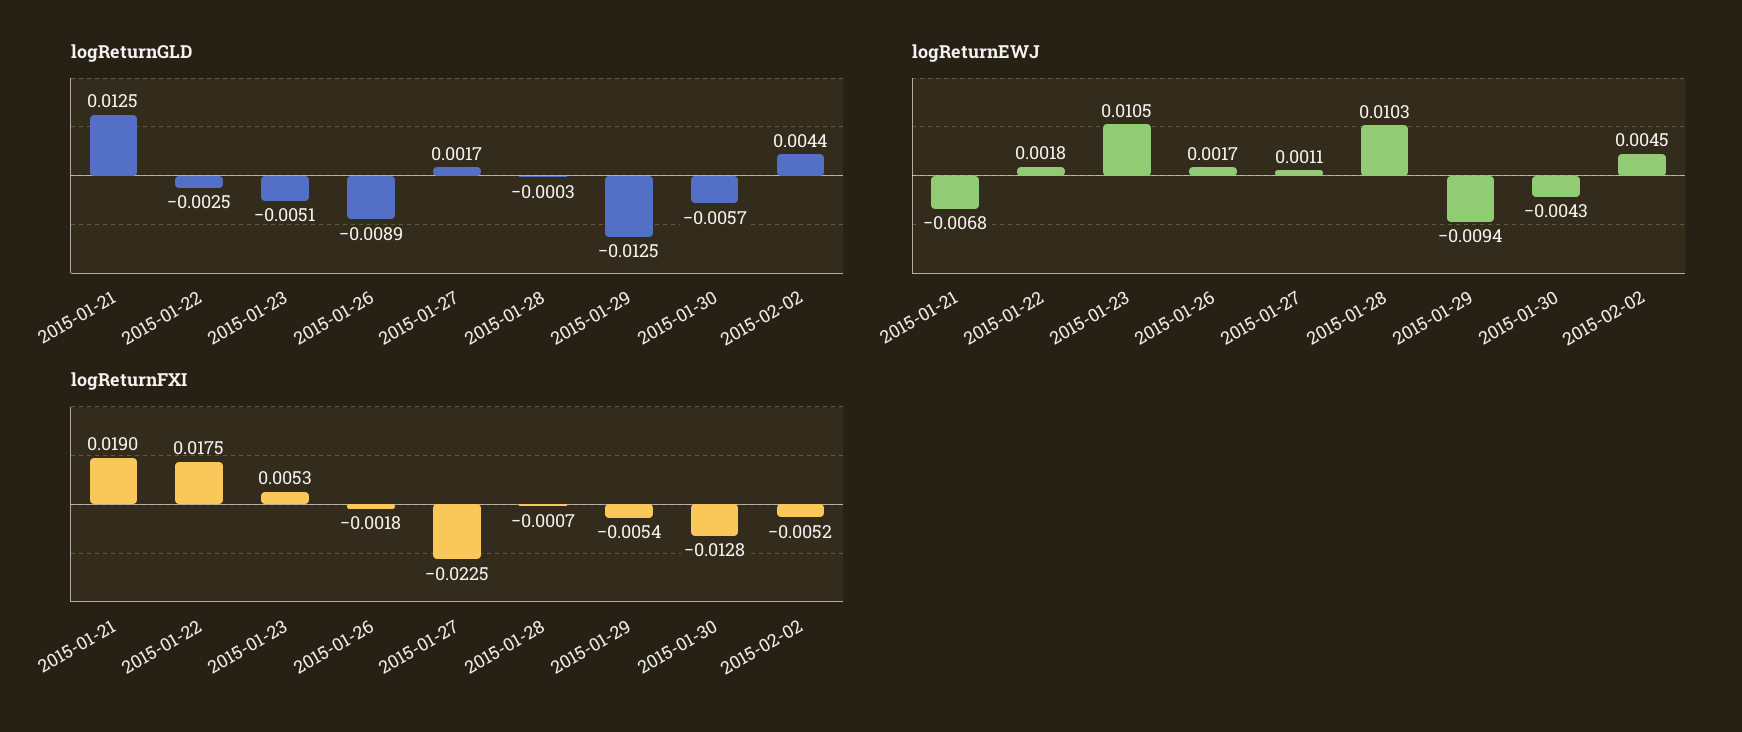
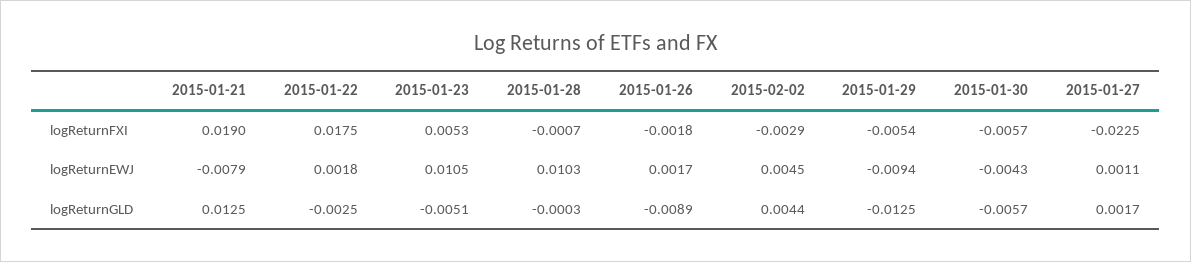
  {
    "logReturnGLD": {
      "2015-01-21": 0.0125,
      "2015-01-22": -0.0025,
      "2015-01-23": -0.0051,
      "2015-01-26": -0.0089,
      "2015-01-27": 0.0017,
      "2015-01-28": -0.0003,
      "2015-01-29": -0.0125,
      "2015-01-30": -0.0057,
      "2015-02-02": 0.0044
    },
    "logReturnEWJ": {
-     "2015-01-21": -0.0068,
+     "2015-01-21": -0.0079,
      "2015-01-22": 0.0018,
      "2015-01-23": 0.0105,
      "2015-01-26": 0.0017,
      "2015-01-27": 0.0011,
      "2015-01-28": 0.0103,
      "2015-01-29": -0.0094,
      "2015-01-30": -0.0043,
      "2015-02-02": 0.0045
    },
    "logReturnFXI": {
      "2015-01-21": 0.019,
      "2015-01-22": 0.0175,
      "2015-01-23": 0.0053,
      "2015-01-26": -0.0018,
      "2015-01-27": -0.0225,
      "2015-01-28": -0.0007,
      "2015-01-29": -0.0054,
-     "2015-01-30": -0.0128,
+     "2015-01-30": -0.0057,
-     "2015-02-02": -0.0052
+     "2015-02-02": -0.0029
    }
  }

